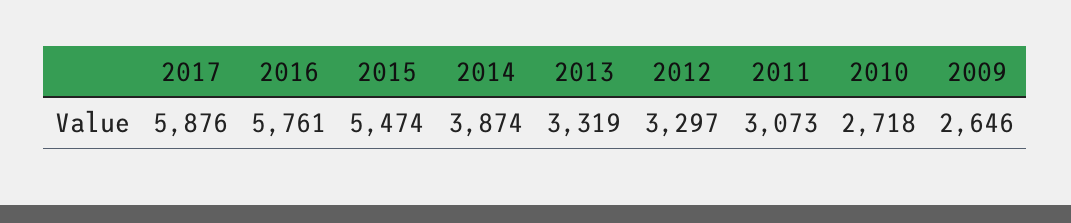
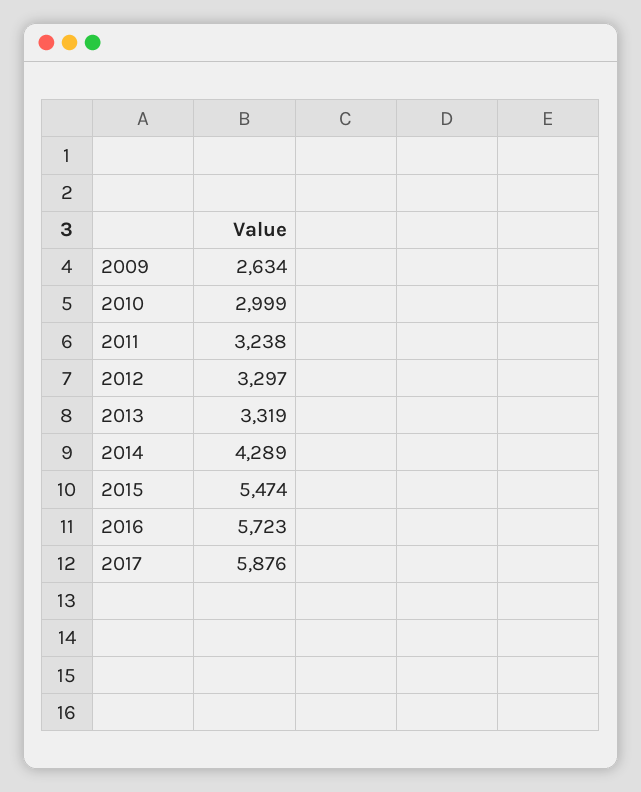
  {
    "2017": 5876,
-   "2016": 5761,
+   "2016": 5723,
    "2015": 5474,
-   "2014": 3874,
+   "2014": 4289,
    "2013": 3319,
    "2012": 3297,
-   "2011": 3073,
+   "2011": 3238,
-   "2010": 2718,
+   "2010": 2999,
-   "2009": 2646
+   "2009": 2634
  }

